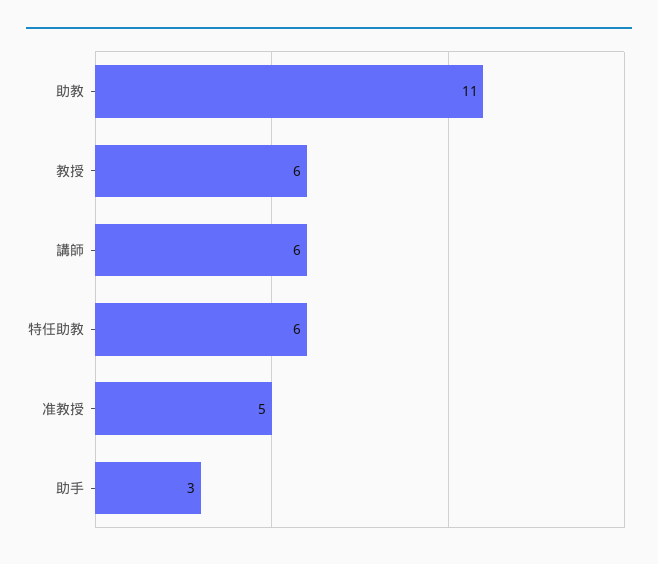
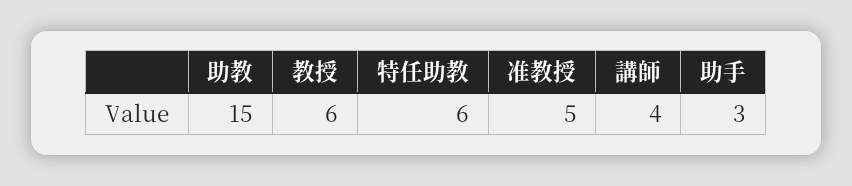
  {
-   "助教": 11,
+   "助教": 15,
    "教授": 6,
-   "講師": 6,
+   "講師": 4,
    "特任助教": 6,
    "准教授": 5,
    "助手": 3
  }

